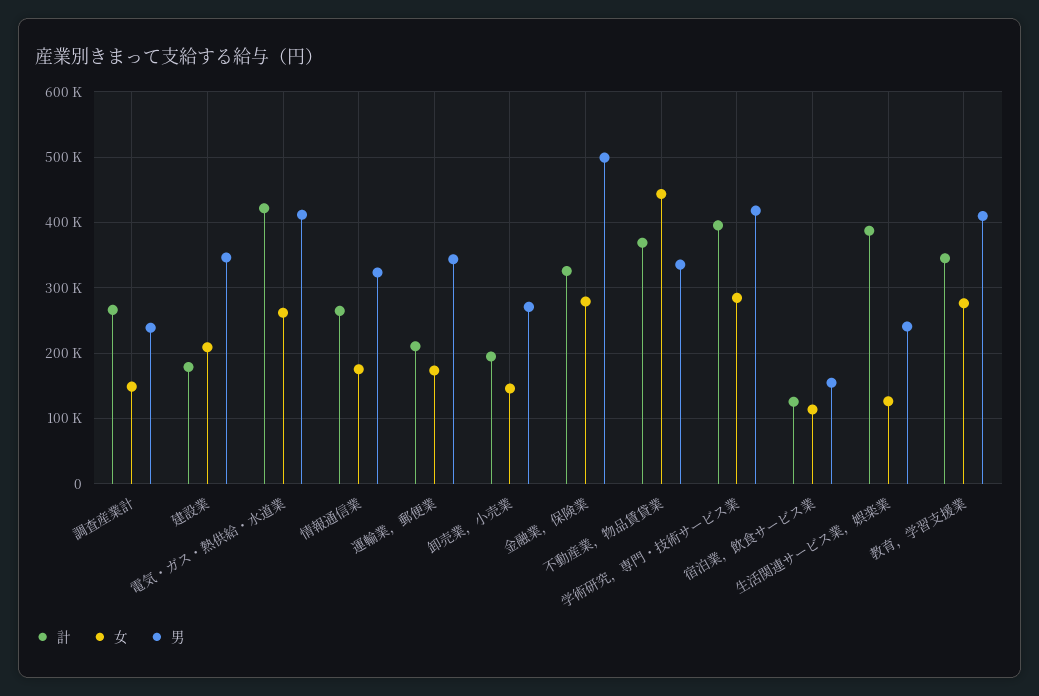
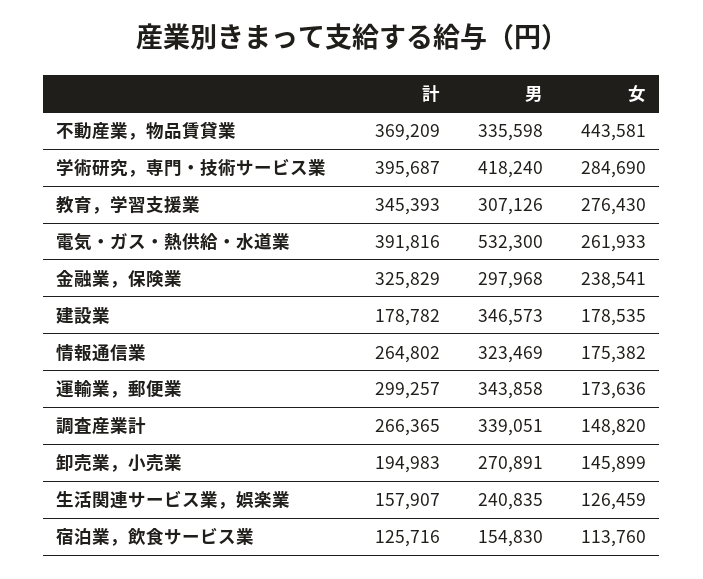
  {
    "計": {
      "調査産業計": 266365,
      "建設業": 178782,
-     "電気・ガス・熱供給・水道業": 420000,
+     "電気・ガス・熱供給・水道業": 391816,
      "情報通信業": 264802,
-     "運輸業，郵便業": 210000,
+     "運輸業，郵便業": 299257,
      "卸売業，小売業": 194983,
      "金融業，保険業": 325829,
      "不動産業，物品賃貸業": 369209,
      "学術研究，専門・技術サービス業": 395687,
      "宿泊業，飲食サービス業": 125716,
-     "生活関連サービス業，娯楽業": 390000,
+     "生活関連サービス業，娯楽業": 157907,
      "教育，学習支援業": 345393
    },
    "女": {
      "調査産業計": 148820,
-     "建設業": 210000,
+     "建設業": 178535,
      "電気・ガス・熱供給・水道業": 261933,
      "情報通信業": 175382,
      "運輸業，郵便業": 173636,
      "卸売業，小売業": 145899,
-     "金融業，保険業": 280000,
+     "金融業，保険業": 238541,
      "不動産業，物品賃貸業": 443581,
      "学術研究，専門・技術サービス業": 284690,
      "宿泊業，飲食サービス業": 113760,
      "生活関連サービス業，娯楽業": 126459,
      "教育，学習支援業": 276430
    },
    "男": {
-     "調査産業計": 240000,
+     "調査産業計": 339051,
      "建設業": 346573,
-     "電気・ガス・熱供給・水道業": 410000,
+     "電気・ガス・熱供給・水道業": 532300,
      "情報通信業": 323469,
      "運輸業，郵便業": 343858,
      "卸売業，小売業": 270891,
-     "金融業，保険業": 500000,
+     "金融業，保険業": 297968,
      "不動産業，物品賃貸業": 335598,
      "学術研究，専門・技術サービス業": 418240,
      "宿泊業，飲食サービス業": 154830,
      "生活関連サービス業，娯楽業": 240835,
-     "教育，学習支援業": 410000
+     "教育，学習支援業": 307126
    }
  }

